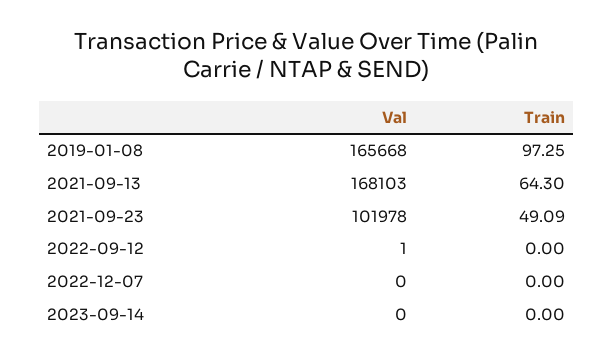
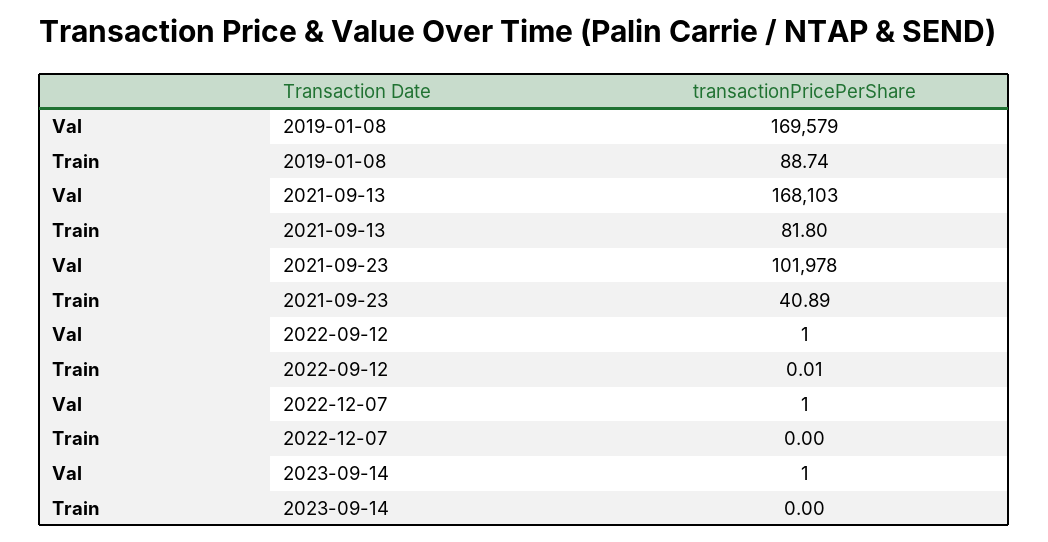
  {
    "Val": {
-     "2019-01-08": 165668,
+     "2019-01-08": 169579,
      "2021-09-13": 168103,
      "2021-09-23": 101978,
      "2022-09-12": 1,
-     "2022-12-07": 0,
+     "2022-12-07": 1,
-     "2023-09-14": 0
+     "2023-09-14": 1
    },
    "Train": {
-     "2019-01-08": 97.25,
+     "2019-01-08": 88.74,
-     "2021-09-13": 64.3,
+     "2021-09-13": 81.8,
-     "2021-09-23": 49.09,
+     "2021-09-23": 40.89,
-     "2022-09-12": 0,
+     "2022-09-12": 0.01,
      "2022-12-07": 0,
      "2023-09-14": 0
    }
  }

